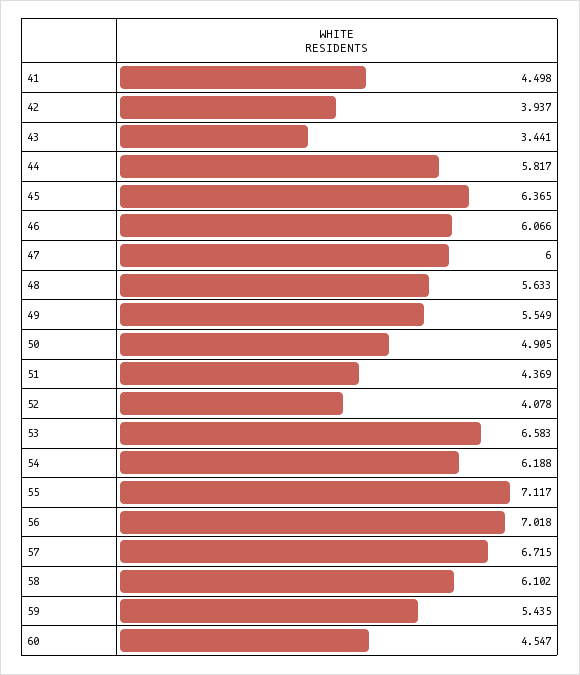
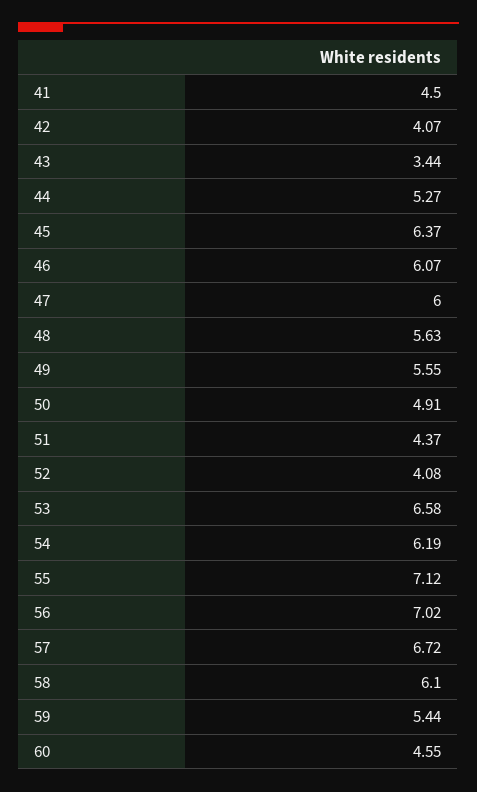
  {
    "41": 4.498,
-   "42": 3.937,
+   "42": 4.07,
    "43": 3.441,
-   "44": 5.817,
+   "44": 5.27,
    "45": 6.365,
    "46": 6.066,
    "47": 6,
    "48": 5.633,
    "49": 5.549,
    "50": 4.905,
    "51": 4.369,
    "52": 4.078,
    "53": 6.583,
    "54": 6.188,
    "55": 7.117,
    "56": 7.018,
    "57": 6.715,
    "58": 6.102,
    "59": 5.435,
    "60": 4.547
  }

